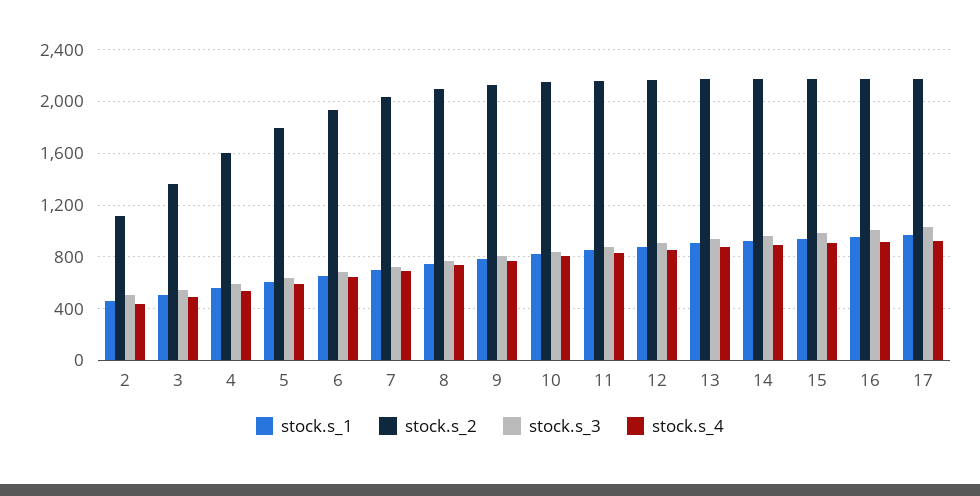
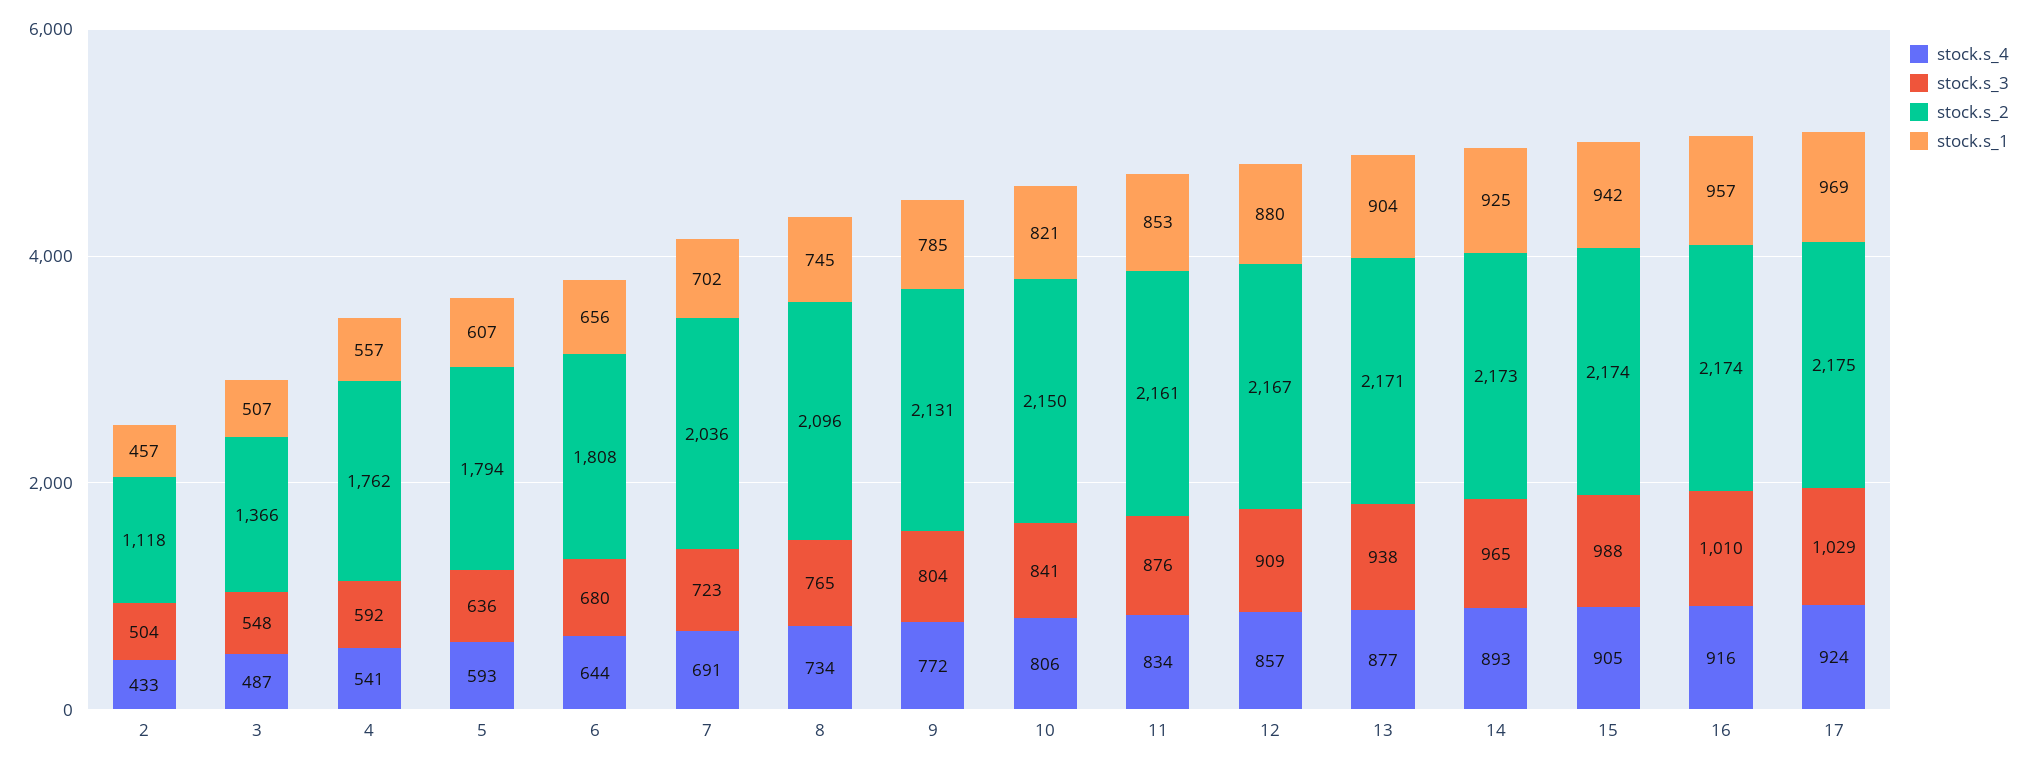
  {
    "stock.s_1": {
      "2": 457,
      "3": 507,
      "4": 557,
      "5": 607,
      "6": 656,
      "7": 702,
      "8": 745,
      "9": 785,
      "10": 821,
      "11": 853,
      "12": 880,
      "13": 904,
      "14": 925,
      "15": 942,
      "16": 957,
      "17": 969
    },
    "stock.s_2": {
      "2": 1118,
      "3": 1366,
-     "4": 1600,
+     "4": 1762,
      "5": 1794,
-     "6": 1950,
+     "6": 1808,
      "7": 2036,
      "8": 2096,
      "9": 2131,
      "10": 2150,
      "11": 2161,
      "12": 2167,
      "13": 2171,
      "14": 2173,
      "15": 2174,
      "16": 2174,
      "17": 2175
    },
    "stock.s_3": {
      "2": 504,
      "3": 548,
      "4": 592,
      "5": 636,
      "6": 680,
      "7": 723,
      "8": 765,
      "9": 804,
      "10": 841,
      "11": 876,
      "12": 909,
      "13": 938,
      "14": 965,
      "15": 988,
      "16": 1010,
      "17": 1029
    },
    "stock.s_4": {
      "2": 433,
      "3": 487,
      "4": 541,
      "5": 593,
      "6": 644,
      "7": 691,
      "8": 734,
      "9": 772,
      "10": 806,
      "11": 834,
      "12": 857,
      "13": 877,
      "14": 893,
      "15": 905,
      "16": 916,
      "17": 924
    }
  }

